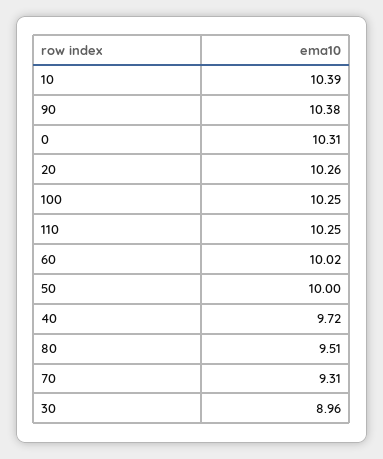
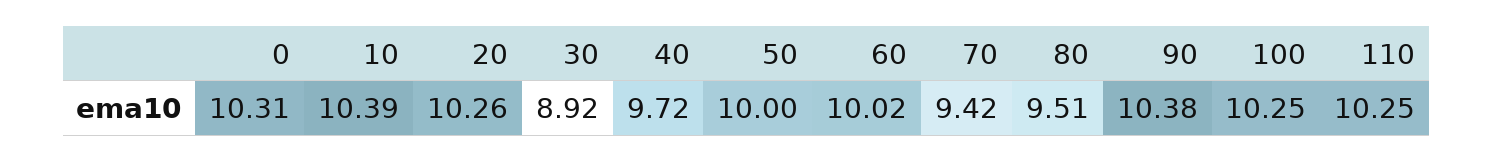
  {
    "10": 10.39,
    "90": 10.38,
    "0": 10.31,
    "20": 10.26,
    "100": 10.25,
    "110": 10.25,
    "60": 10.02,
    "50": 10,
    "40": 9.72,
    "80": 9.51,
-   "70": 9.31,
+   "70": 9.42,
-   "30": 8.96
+   "30": 8.92
  }

